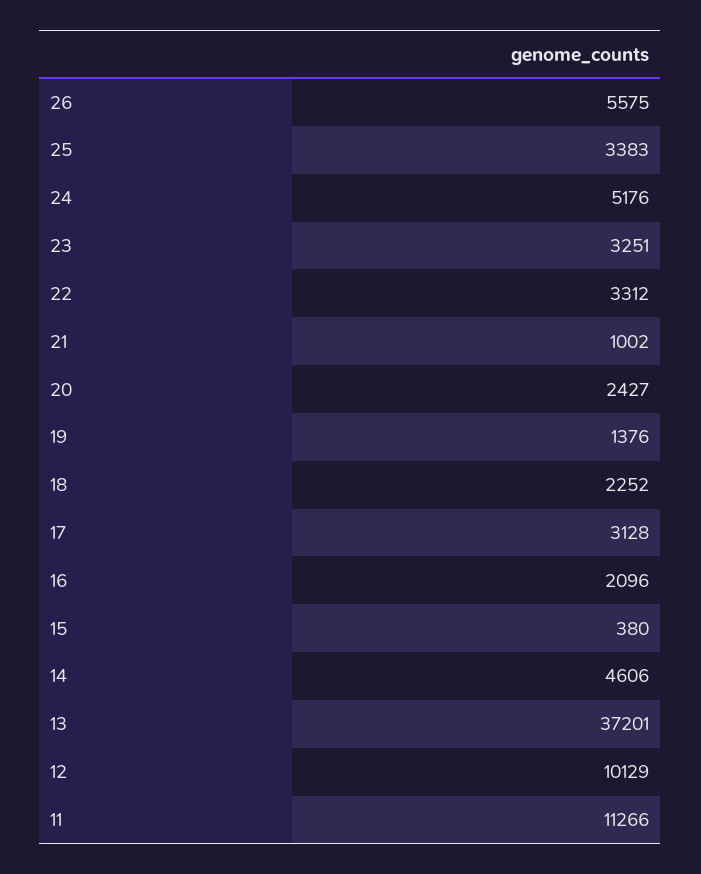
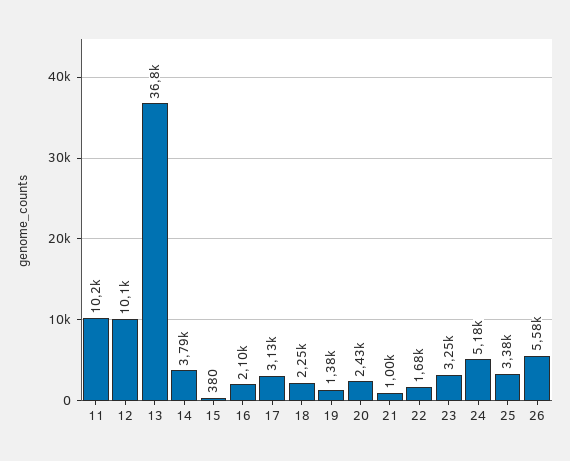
  {
    "26": 5575,
    "25": 3383,
    "24": 5176,
    "23": 3251,
-   "22": 3312,
+   "22": 1680,
    "21": 1002,
    "20": 2427,
    "19": 1376,
    "18": 2252,
    "17": 3128,
    "16": 2096,
    "15": 380,
-   "14": 4606,
+   "14": 3790,
-   "13": 37201,
+   "13": 36800,
    "12": 10129,
-   "11": 11266
+   "11": 10200
  }

